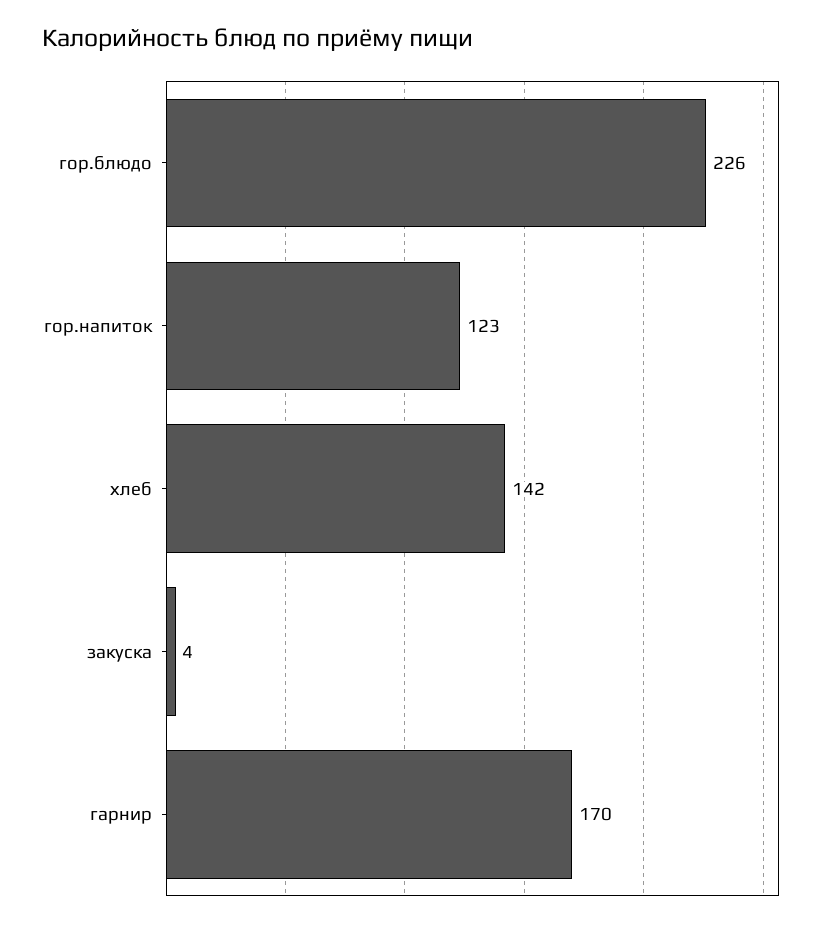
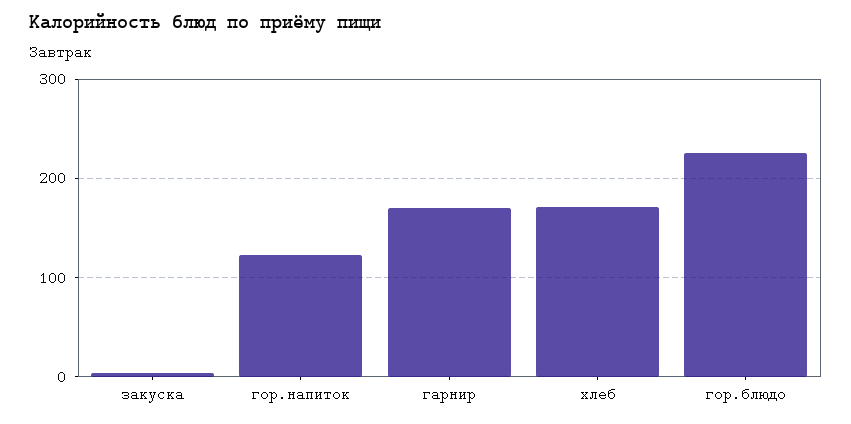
  {
    "гор.блюдо": 226,
    "гор.напиток": 123,
-   "хлеб": 142,
+   "хлеб": 170,
    "закуска": 4,
    "гарнир": 170
  }

